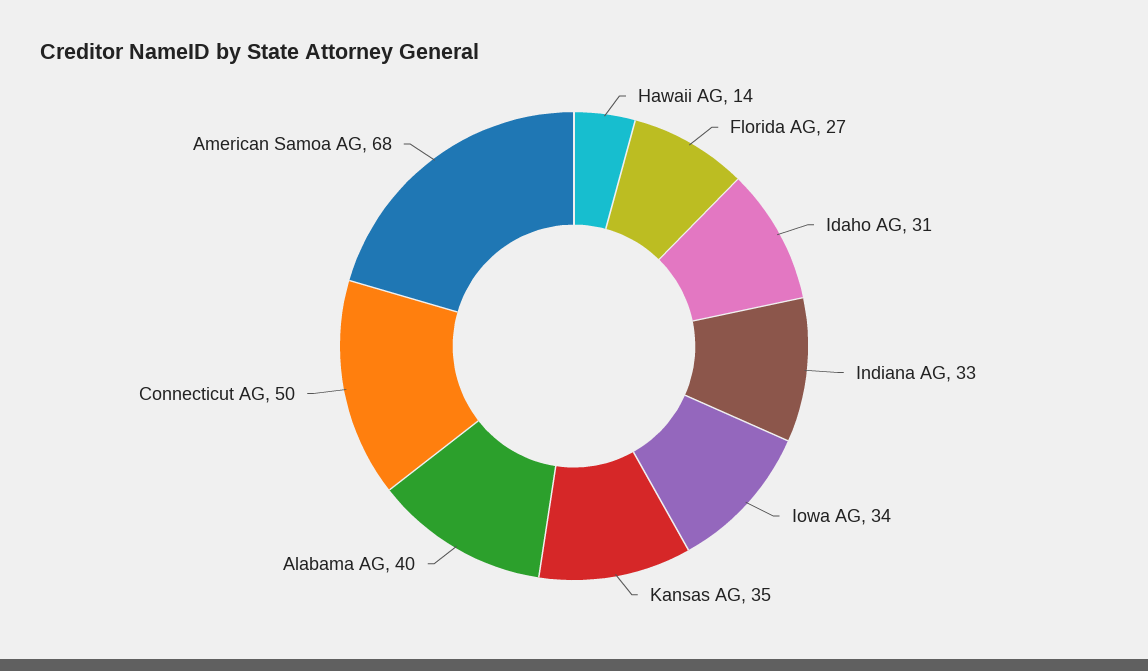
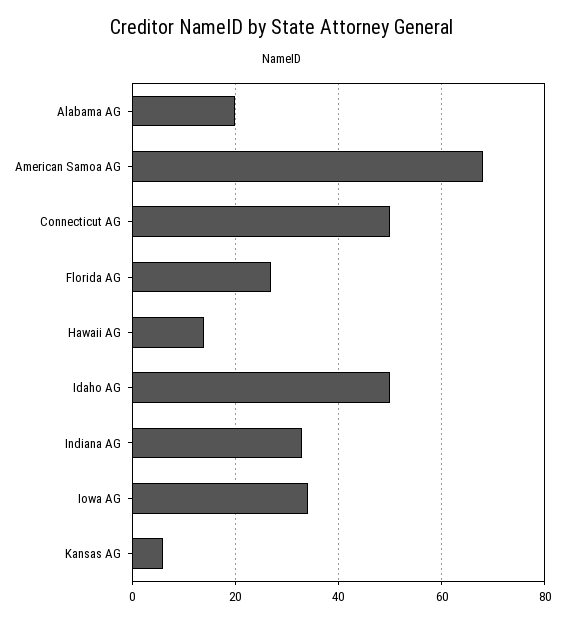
  {
    "Hawaii AG": 14,
    "Florida AG": 27,
-   "Idaho AG": 31,
+   "Idaho AG": 50,
    "Indiana AG": 33,
    "Iowa AG": 34,
-   "Kansas AG": 35,
+   "Kansas AG": 5,
-   "Alabama AG": 40,
+   "Alabama AG": 20,
    "Connecticut AG": 50,
    "American Samoa AG": 68
  }

